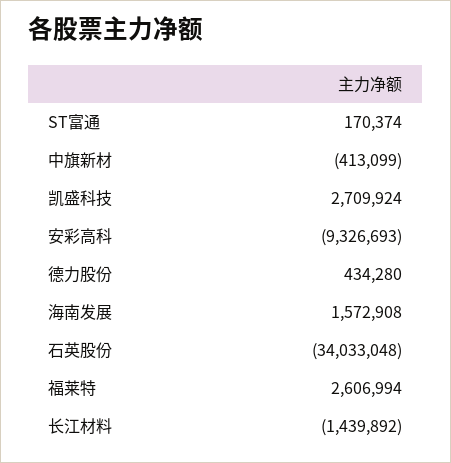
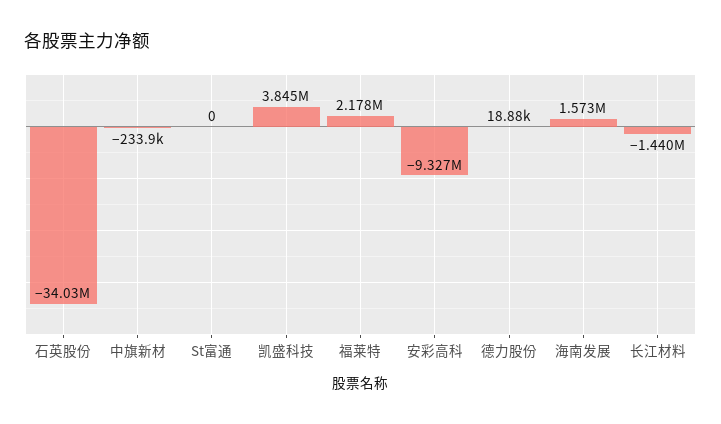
  {
-   "ST富通": 170374,
+   "ST富通": 0,
-   "中旗新材": -413099,
+   "中旗新材": -233900,
-   "凯盛科技": 2709924,
+   "凯盛科技": 3845000,
    "安彩高科": -9326693,
-   "德力股份": 434280,
+   "德力股份": 18880,
    "海南发展": 1572908,
    "石英股份": -34033048,
-   "福莱特": 2606994,
+   "福莱特": 2178000,
    "长江材料": -1439892
  }

